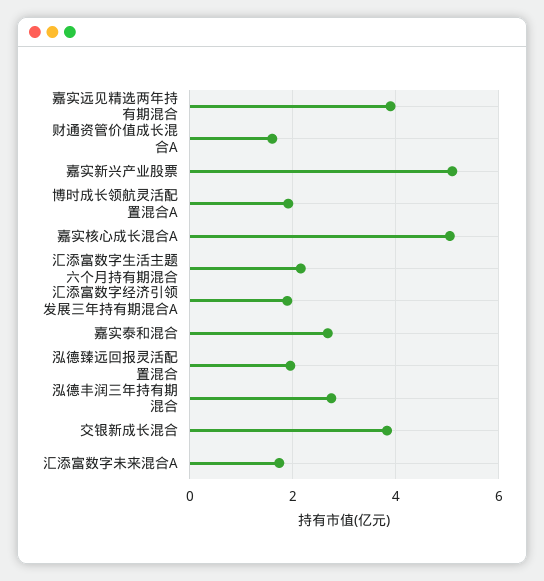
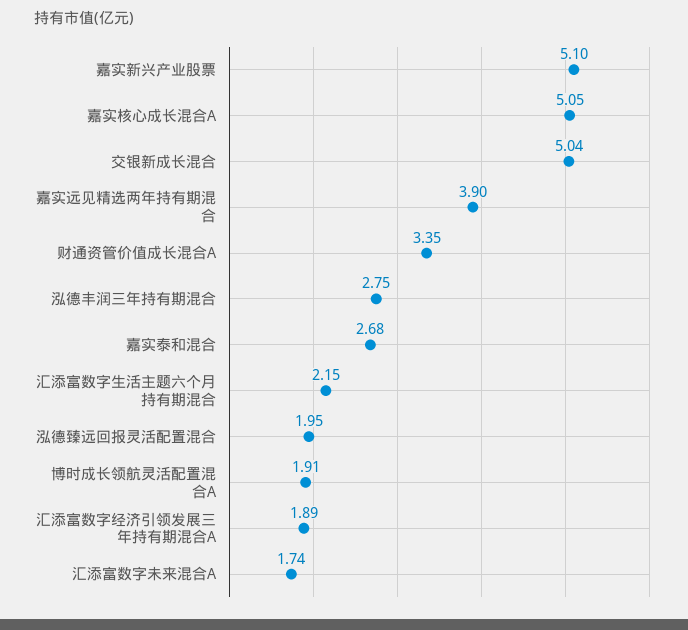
  {
    "嘉实远见精选两年持有期混合": 3.9,
-   "财通资管价值成长混合A": 1.6,
+   "财通资管价值成长混合A": 3.35,
    "嘉实新兴产业股票": 5.1,
    "博时成长领航灵活配置混合A": 1.91,
    "嘉实核心成长混合A": 5.05,
    "汇添富数字生活主题六个月持有期混合": 2.15,
    "汇添富数字经济引领发展三年持有期混合A": 1.89,
    "嘉实泰和混合": 2.68,
    "泓德臻远回报灵活配置混合": 1.95,
    "泓德丰润三年持有期混合": 2.75,
-   "交银新成长混合": 3.8,
+   "交银新成长混合": 5.04,
    "汇添富数字未来混合A": 1.74
  }

